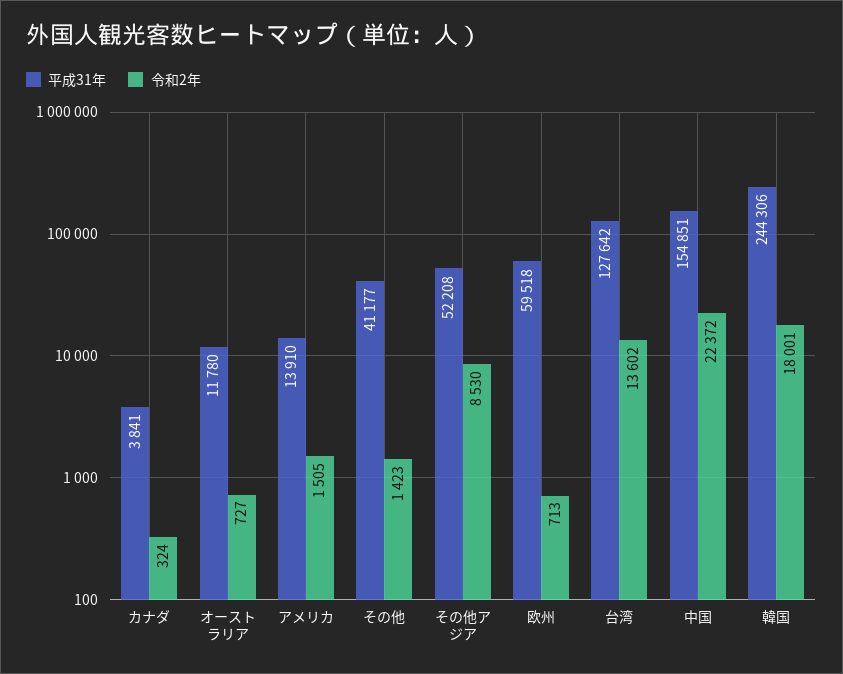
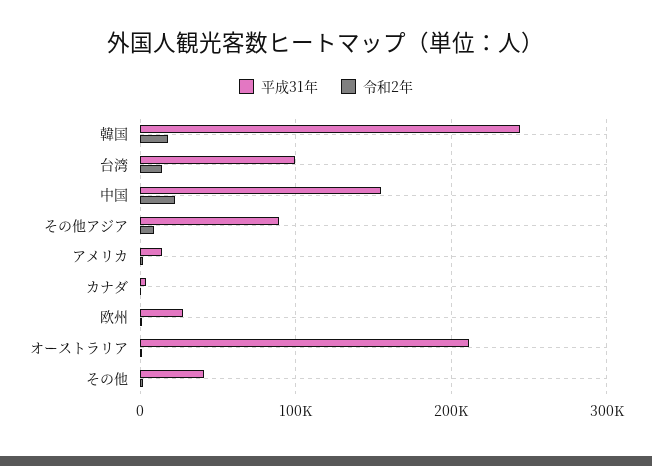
  {
    "平成31年": {
      "カナダ": 3841,
-     "オーストラリア": 11780,
+     "オーストラリア": 210000,
      "アメリカ": 13910,
      "その他": 41177,
-     "その他アジア": 52208,
+     "その他アジア": 90000,
-     "欧州": 59518,
+     "欧州": 30000,
-     "台湾": 127642,
+     "台湾": 100000,
      "中国": 154851,
      "韓国": 244306
    },
    "令和2年": {
      "カナダ": 324,
      "オーストラリア": 727,
      "アメリカ": 1505,
      "その他": 1423,
      "その他アジア": 8530,
      "欧州": 713,
      "台湾": 13602,
      "中国": 22372,
      "韓国": 18001
    }
  }

